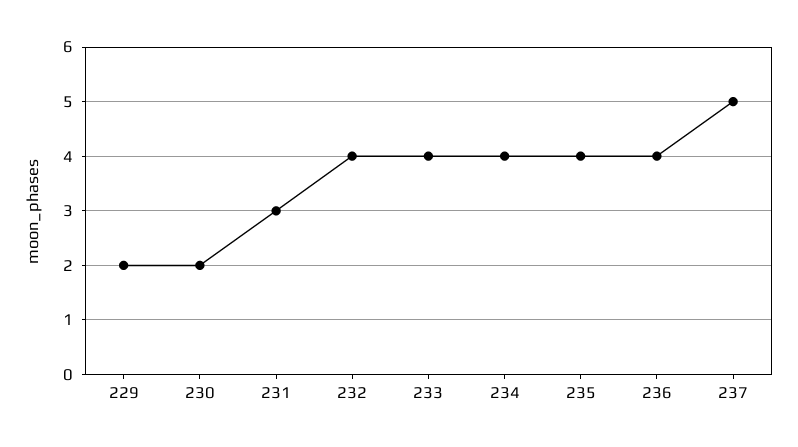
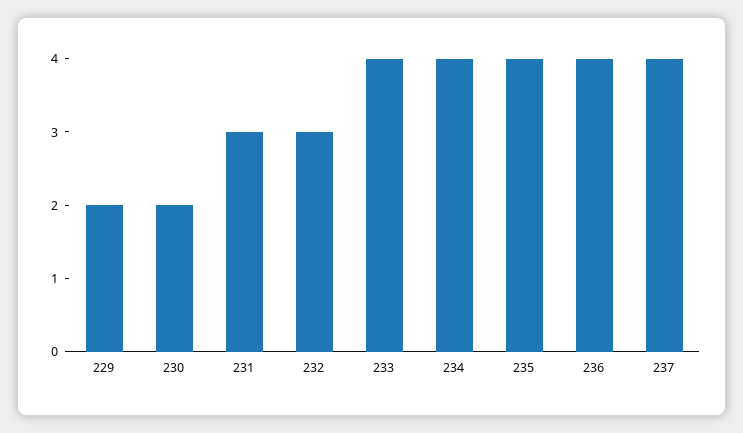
  {
    "229": 2,
    "230": 2,
    "231": 3,
-   "232": 4,
+   "232": 3,
    "233": 4,
    "234": 4,
    "235": 4,
    "236": 4,
-   "237": 5
+   "237": 4
  }

